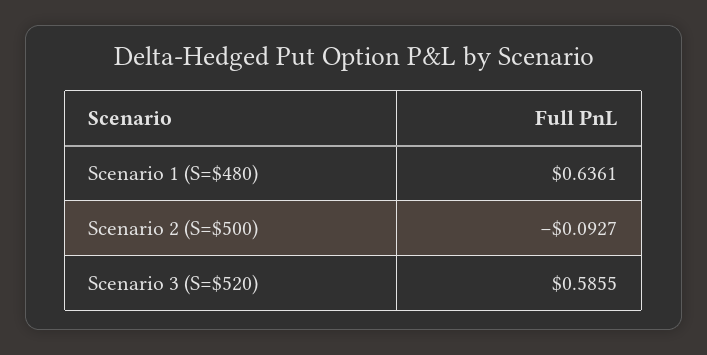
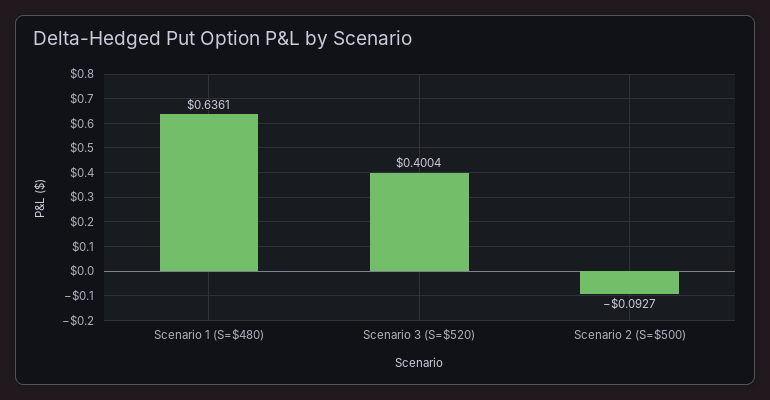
  {
    "Scenario 1 (S=$480)": 0.6361,
    "Scenario 2 (S=$500)": -0.0927,
-   "Scenario 3 (S=$520)": 0.5855
+   "Scenario 3 (S=$520)": 0.4004
  }

